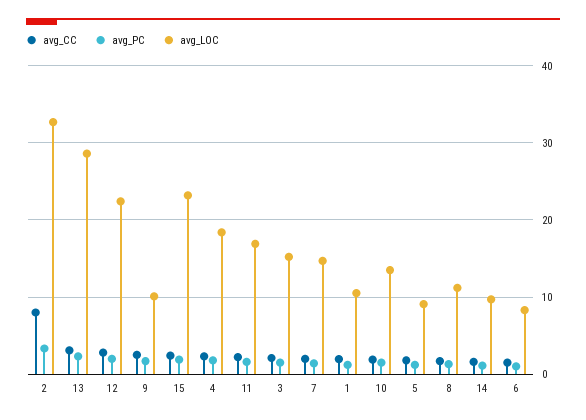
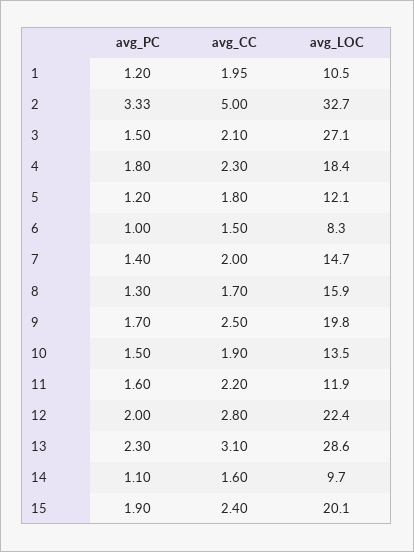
  {
    "avg_CC": {
-     "2": 8,
+     "2": 5,
      "13": 3.1,
      "12": 2.8,
      "9": 2.5,
      "15": 2.4,
      "4": 2.3,
      "11": 2.2,
      "3": 2.1,
      "7": 2,
      "1": 1.95,
      "10": 1.9,
      "5": 1.8,
      "8": 1.7,
      "14": 1.6,
      "6": 1.5
    },
    "avg_PC": {
      "2": 3.33,
      "13": 2.3,
      "12": 2,
      "9": 1.7,
      "15": 1.9,
      "4": 1.8,
      "11": 1.6,
      "3": 1.5,
      "7": 1.4,
      "1": 1.2,
      "10": 1.5,
      "5": 1.2,
      "8": 1.3,
      "14": 1.1,
      "6": 1
    },
    "avg_LOC": {
      "2": 32.7,
      "13": 28.6,
      "12": 22.4,
-     "9": 10,
+     "9": 19.8,
-     "15": 23,
+     "15": 20.1,
      "4": 18.4,
-     "11": 17,
+     "11": 11.9,
-     "3": 15,
+     "3": 27.1,
      "7": 14.7,
      "1": 10.5,
      "10": 13.5,
-     "5": 9,
+     "5": 12.1,
-     "8": 11,
+     "8": 15.9,
      "14": 9.7,
      "6": 8.3
    }
  }

